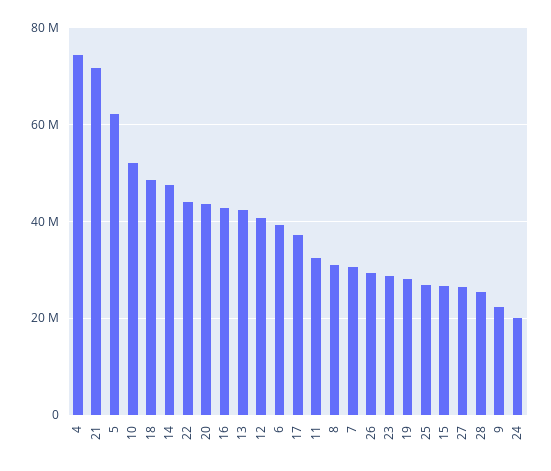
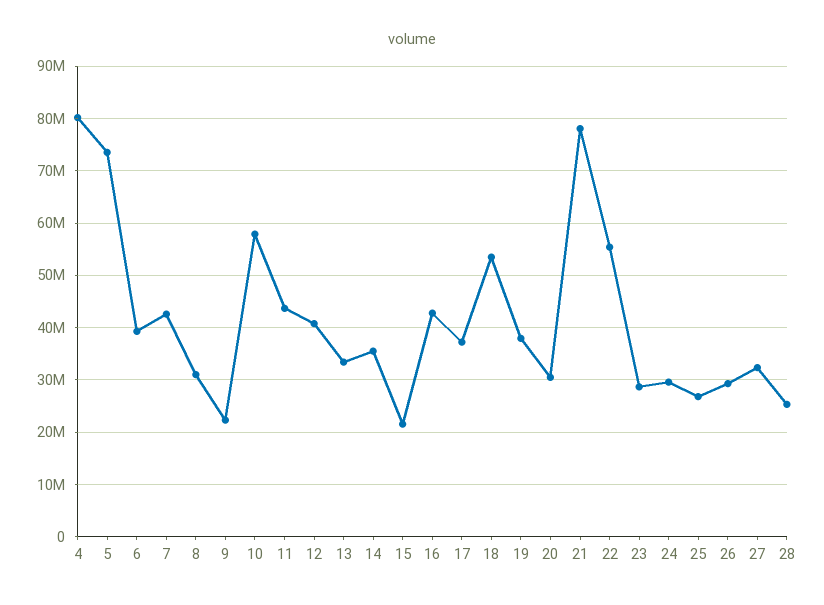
  {
-   "4": 74000000,
+   "4": 80000000,
-   "21": 72000000,
+   "21": 78000000,
-   "5": 62000000,
+   "5": 74000000,
-   "10": 52000000,
+   "10": 58000000,
-   "18": 48000000,
+   "18": 54000000,
-   "14": 48000000,
+   "14": 36000000,
-   "22": 44000000,
+   "22": 56000000,
-   "20": 44000000,
+   "20": 30000000,
    "16": 42000000,
-   "13": 42000000,
+   "13": 34000000,
    "12": 40000000,
    "6": 40000000,
    "17": 38000000,
-   "11": 32000000,
+   "11": 44000000,
    "8": 32000000,
-   "7": 30000000,
+   "7": 42000000,
    "26": 30000000,
    "23": 28000000,
-   "19": 28000000,
+   "19": 38000000,
    "25": 26000000,
-   "15": 26000000,
+   "15": 22000000,
-   "27": 26000000,
+   "27": 32000000,
    "28": 26000000,
    "9": 22000000,
-   "24": 20000000
+   "24": 30000000
  }

